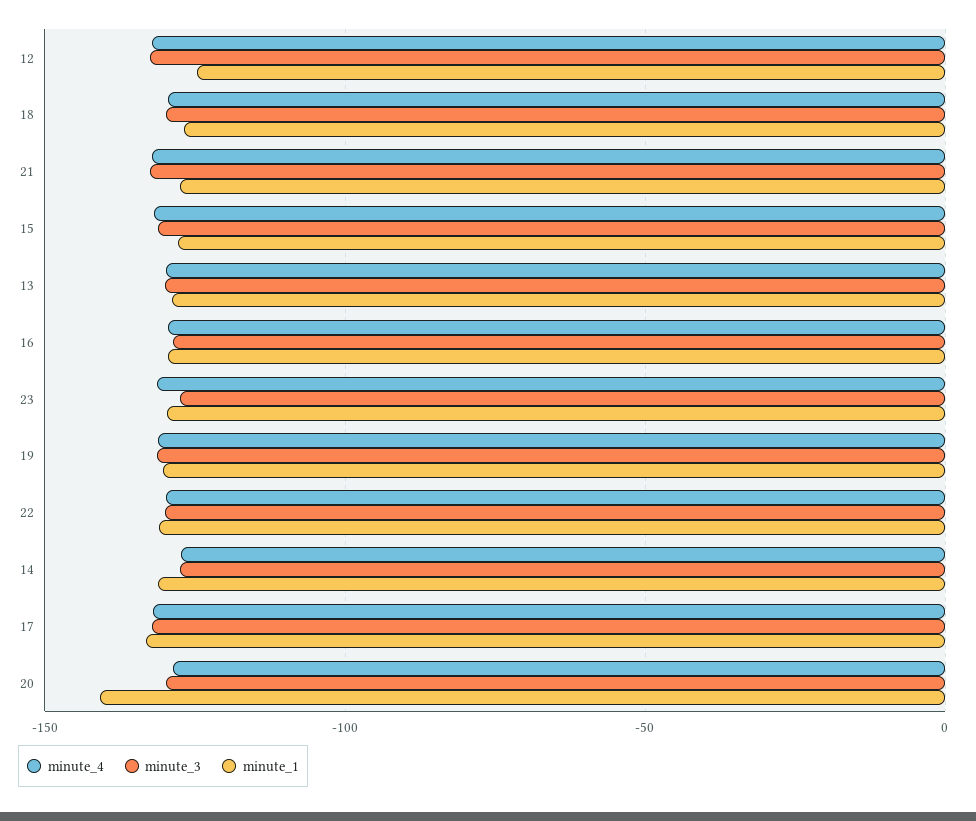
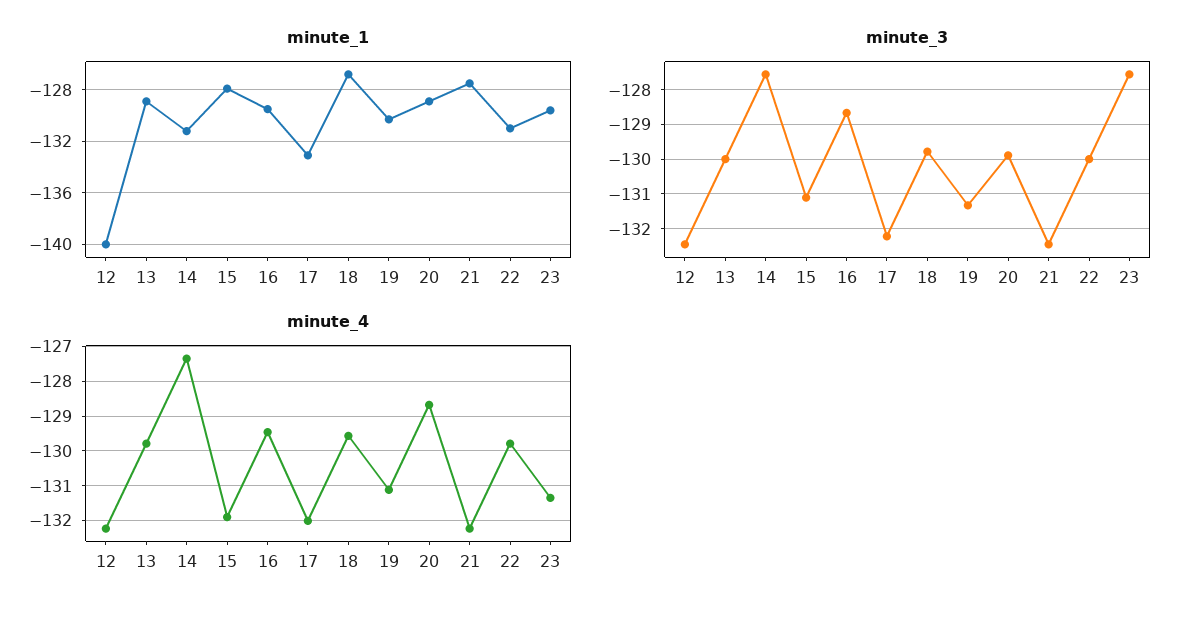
  {
    "minute_4": {
      "12": -132.2,
      "18": -129.6,
      "21": -132.2,
      "15": -132,
      "13": -129.8,
      "16": -129.4,
      "23": -131.4,
      "19": -131.2,
      "22": -129.8,
      "14": -127.4,
      "17": -132,
      "20": -128.6
    },
    "minute_3": {
      "12": -132.4,
      "18": -129.8,
      "21": -132.4,
      "15": -131.2,
      "13": -130,
      "16": -128.6,
      "23": -127.6,
      "19": -131.4,
      "22": -130,
      "14": -127.6,
      "17": -132.2,
      "20": -129.8
    },
    "minute_1": {
-     "12": -125,
+     "12": -140,
      "18": -127,
      "21": -127.5,
      "15": -128,
      "13": -129,
      "16": -129.5,
      "23": -129.5,
      "19": -130.5,
      "22": -131,
      "14": -131,
      "17": -133,
-     "20": -140
+     "20": -129
    }
  }

